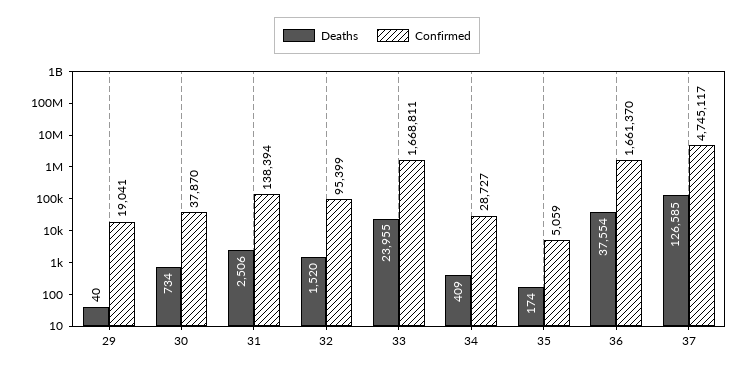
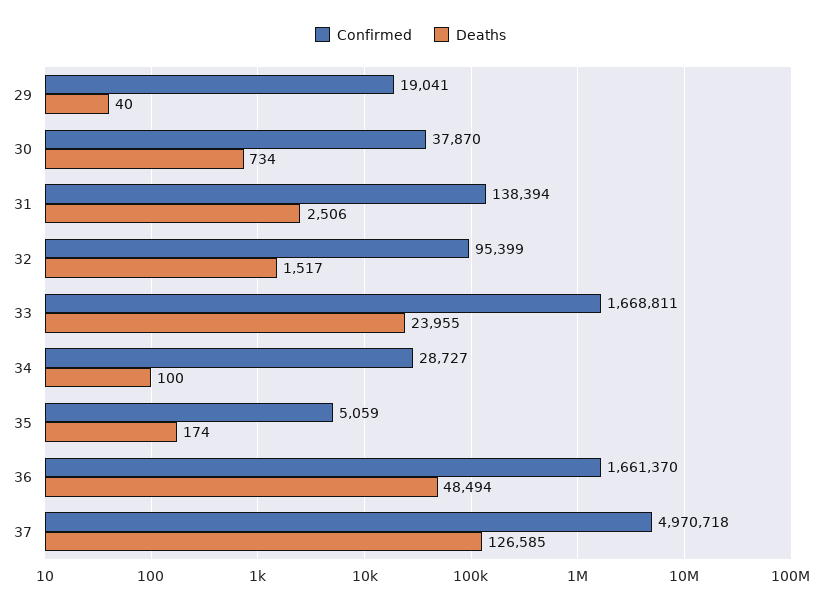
  {
    "Deaths": {
      "29": 40,
      "30": 734,
      "31": 2506,
-     "32": 1520,
+     "32": 1517,
      "33": 23955,
-     "34": 409,
+     "34": 100,
      "35": 174,
-     "36": 37554,
+     "36": 48494,
      "37": 126585
    },
    "Confirmed": {
      "29": 19041,
      "30": 37870,
      "31": 138394,
      "32": 95399,
      "33": 1668811,
      "34": 28727,
      "35": 5059,
      "36": 1661370,
-     "37": 4745117
+     "37": 4970718
    }
  }

